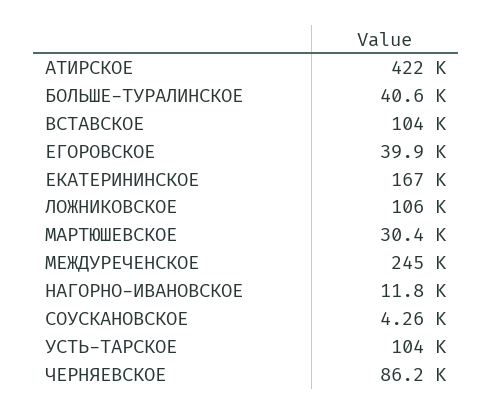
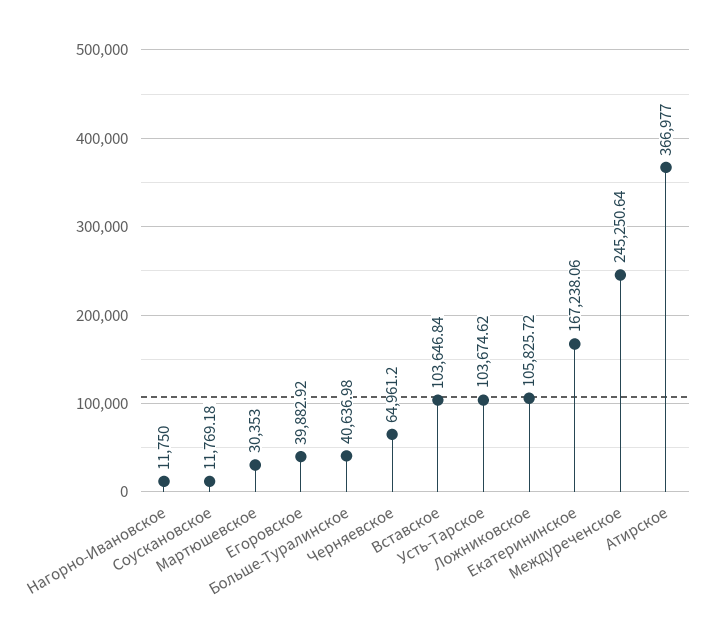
  {
-   "АТИРСКОЕ": 422000,
+   "АТИРСКОЕ": 366977,
    "БОЛЬШЕ-ТУРАЛИНСКОЕ": 40636.98,
    "ВСТАВСКОЕ": 103646.84,
    "ЕГОРОВСКОЕ": 39882.92,
    "ЕКАТЕРИНИНСКОЕ": 167238.06,
    "ЛОЖНИКОВСКОЕ": 105825.72,
    "МАРТЮШЕВСКОЕ": 30353,
    "МЕЖДУРЕЧЕНСКОЕ": 245250.64,
    "НАГОРНО-ИВАНОВСКОЕ": 11750,
-   "СОУСКАНОВСКОЕ": 4260,
+   "СОУСКАНОВСКОЕ": 11769.18,
    "УСТЬ-ТАРСКОЕ": 103674.62,
-   "ЧЕРНЯЕВСКОЕ": 86200
+   "ЧЕРНЯЕВСКОЕ": 64961.2
  }

